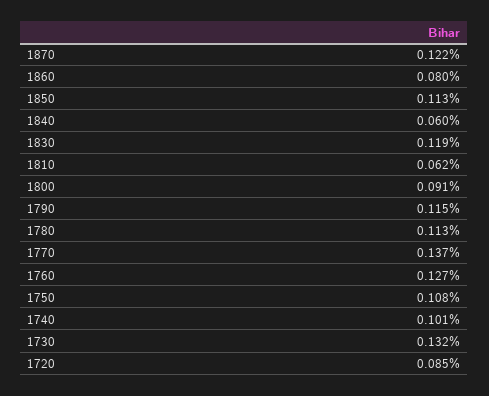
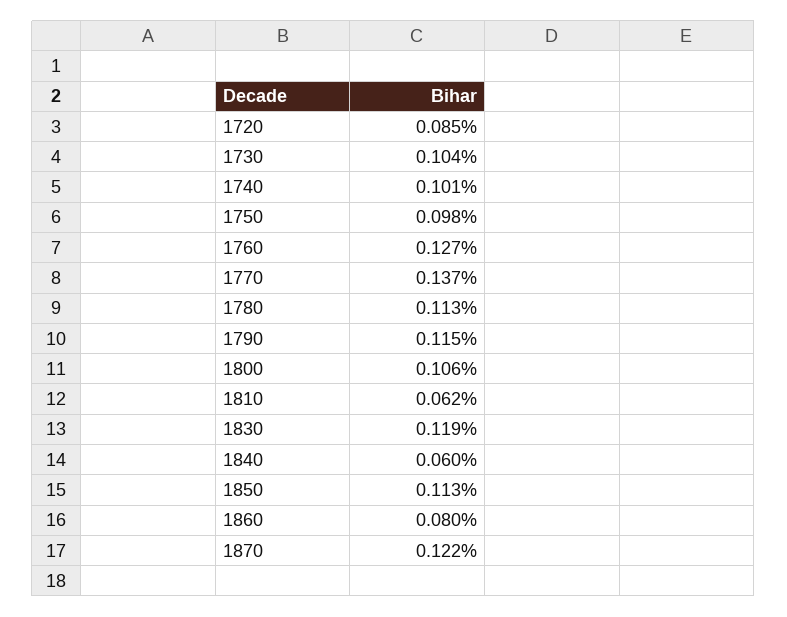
  {
    "1870": 0.122,
    "1860": 0.08,
    "1850": 0.113,
    "1840": 0.06,
    "1830": 0.119,
    "1810": 0.062,
-   "1800": 0.091,
+   "1800": 0.106,
    "1790": 0.115,
    "1780": 0.113,
    "1770": 0.137,
    "1760": 0.127,
-   "1750": 0.108,
+   "1750": 0.098,
    "1740": 0.101,
-   "1730": 0.132,
+   "1730": 0.104,
    "1720": 0.085
  }

